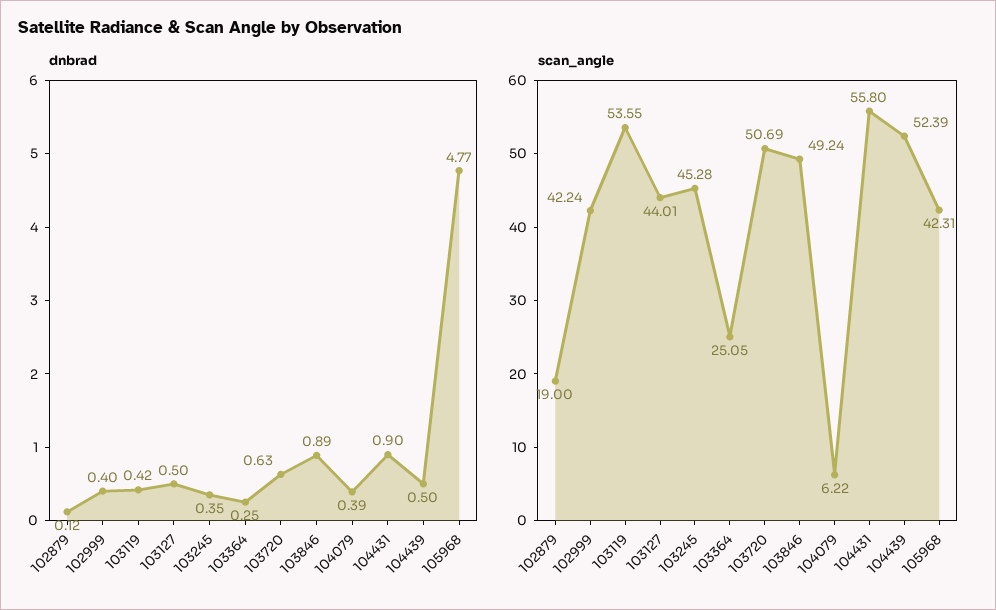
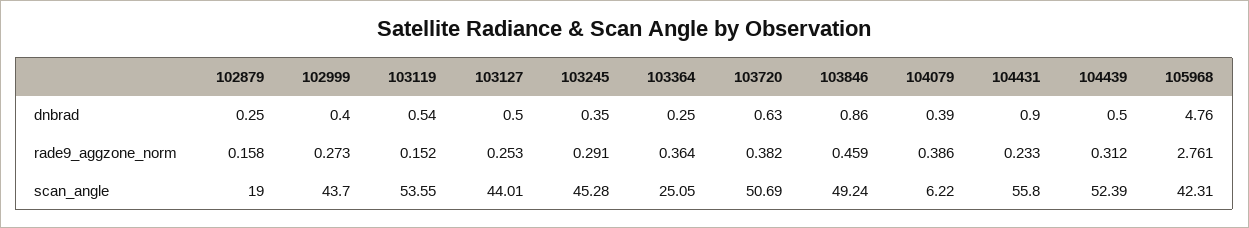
  {
    "dnbrad": {
-     "102879": 0.12,
+     "102879": 0.25,
      "102999": 0.4,
-     "103119": 0.42,
+     "103119": 0.54,
      "103127": 0.5,
      "103245": 0.35,
      "103364": 0.25,
      "103720": 0.63,
-     "103846": 0.89,
+     "103846": 0.86,
      "104079": 0.39,
      "104431": 0.9,
      "104439": 0.5,
-     "105968": 4.77
+     "105968": 4.76
    },
    "scan_angle": {
      "102879": 19,
-     "102999": 42.24,
+     "102999": 43.7,
      "103119": 53.55,
      "103127": 44.01,
      "103245": 45.28,
      "103364": 25.05,
      "103720": 50.69,
      "103846": 49.24,
      "104079": 6.22,
      "104431": 55.8,
      "104439": 52.39,
      "105968": 42.31
-   }
+   },
+   "rade9_aggzone_norm": {
+     "102879": 0.158,
+     "102999": 0.273,
+     "103119": 0.152,
+     "103127": 0.253,
+     "103245": 0.291,
+     "103364": 0.364,
+     "103720": 0.382,
+     "103846": 0.459,
+     "104079": 0.386,
+     "104431": 0.233,
+     "104439": 0.312,
+     "105968": 2.761
+   }
  }

